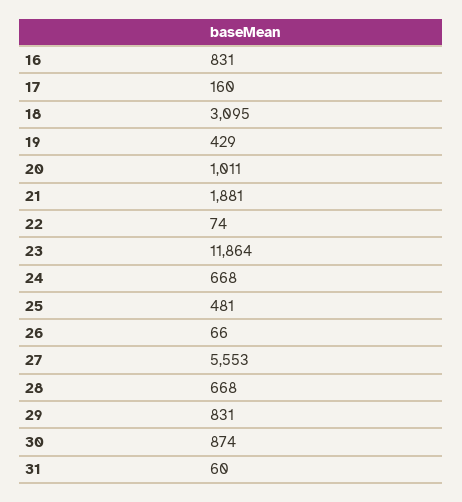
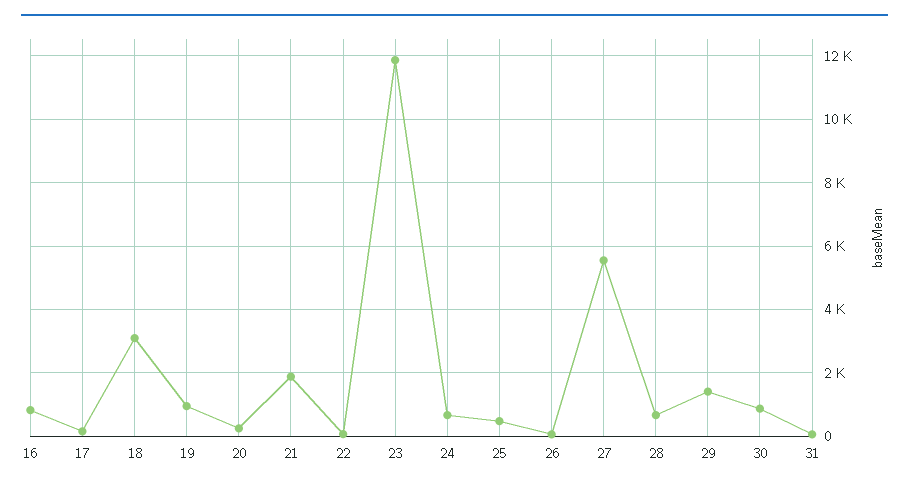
  {
    "16": 831,
    "17": 160,
    "18": 3095,
-   "19": 429,
+   "19": 1000,
-   "20": 1011,
+   "20": 200,
    "21": 1881,
    "22": 74,
    "23": 11864,
    "24": 668,
    "25": 481,
    "26": 66,
    "27": 5553,
    "28": 668,
-   "29": 831,
+   "29": 1400,
    "30": 874,
    "31": 60
  }

